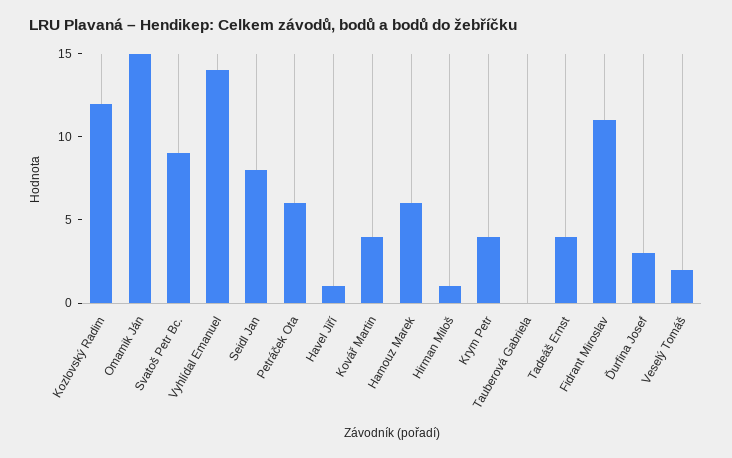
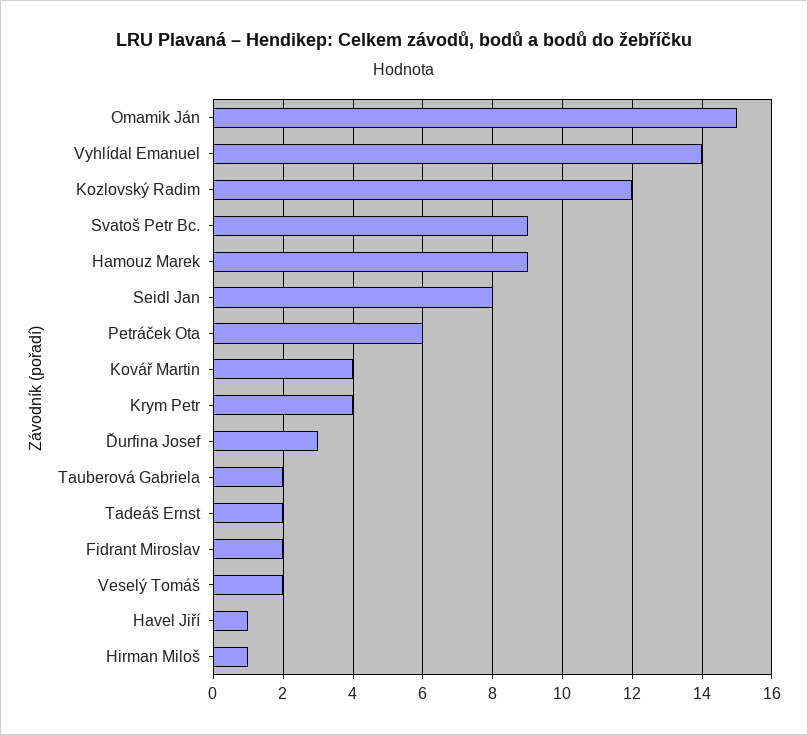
  {
    "Kozlovský Radim": 12,
    "Omamik Ján": 15,
    "Svatoš Petr Bc.": 9,
    "Vyhlídal Emanuel": 14,
    "Seidl Jan": 8,
    "Petráček Ota": 6,
    "Havel Jiří": 1,
    "Kovář Martin": 4,
-   "Hamouz Marek": 6,
+   "Hamouz Marek": 9,
    "Hirman Miloš": 1,
    "Krym Petr": 4,
-   "Tauberová Gabriela": 0,
+   "Tauberová Gabriela": 2,
-   "Tadeáš Ernst": 4,
+   "Tadeáš Ernst": 2,
-   "Fidrant Miroslav": 11,
+   "Fidrant Miroslav": 2,
    "Ďurfina Josef": 3,
    "Veselý Tomáš": 2
  }

